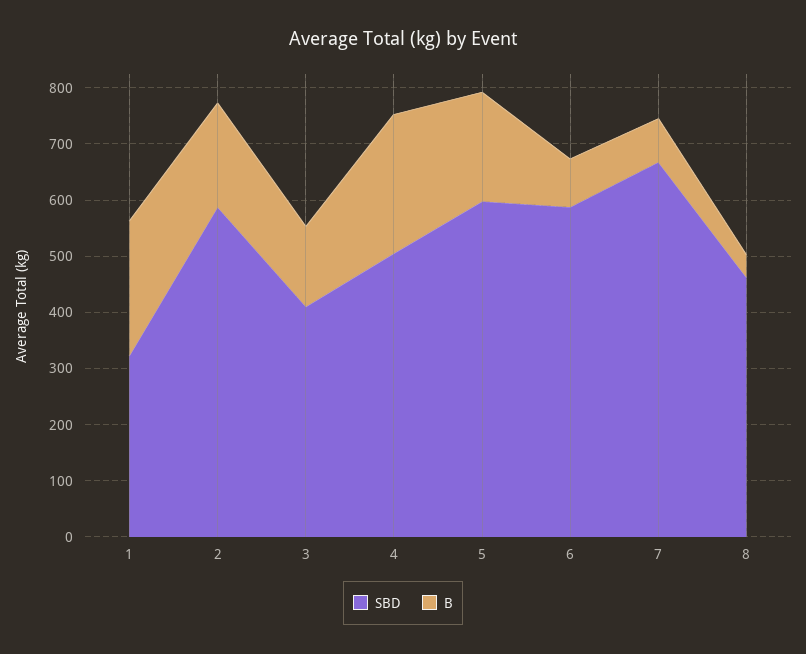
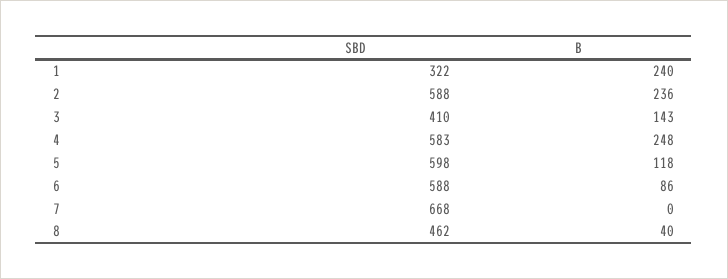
  {
    "SBD": {
      "1": 322,
      "2": 588,
      "3": 410,
-     "4": 500,
+     "4": 583,
      "5": 598,
      "6": 588,
      "7": 668,
      "8": 462
    },
    "B": {
      "1": 240,
-     "2": 180,
+     "2": 236,
      "3": 143,
      "4": 248,
-     "5": 200,
+     "5": 118,
      "6": 86,
-     "7": 80,
+     "7": 0,
      "8": 40
    }
  }

